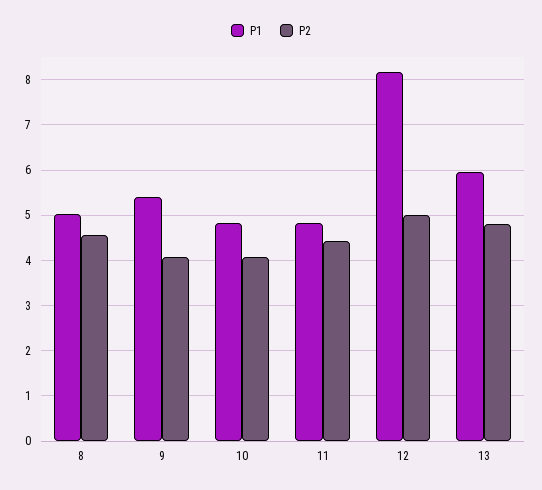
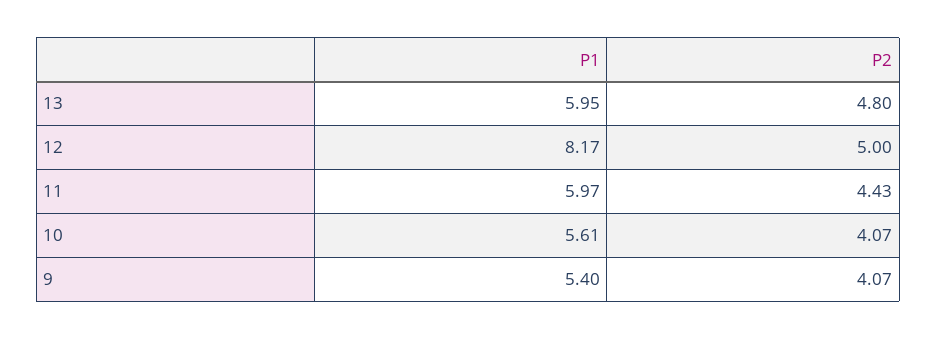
  {
    "P1": {
-     "8": 5,
      "9": 5.4,
-     "10": 4.8,
+     "10": 5.61,
-     "11": 4.8,
+     "11": 5.97,
      "12": 8.17,
      "13": 5.95
    },
    "P2": {
-     "8": 4.6,
      "9": 4.07,
      "10": 4.07,
      "11": 4.43,
      "12": 5,
      "13": 4.8
    }
  }

